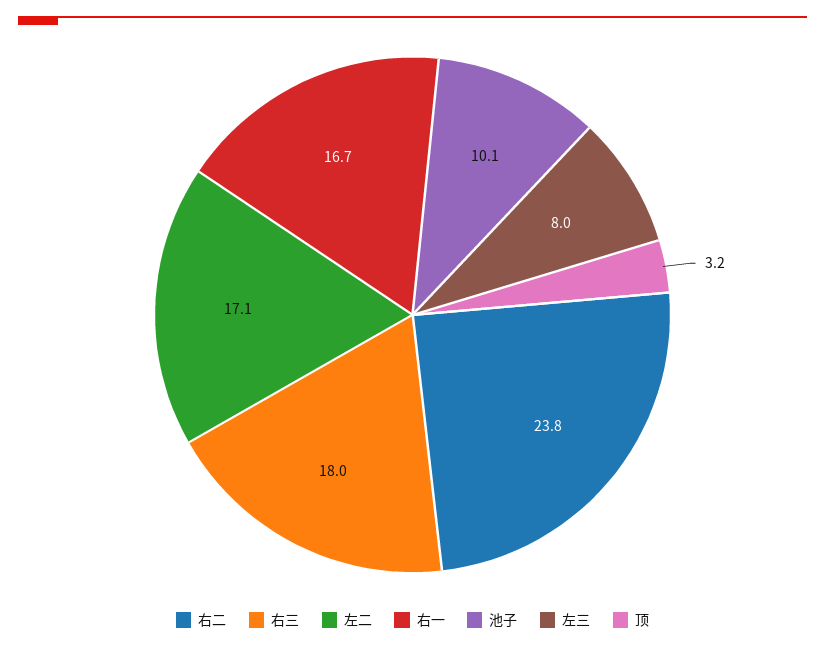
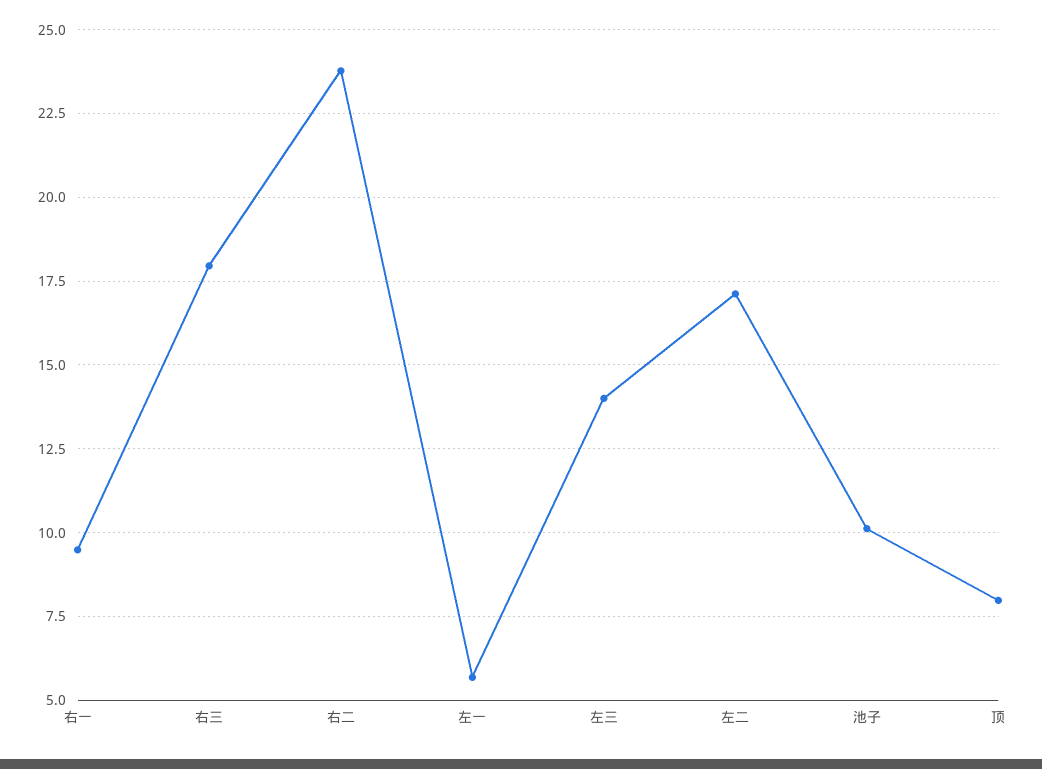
  {
    "右二": 23.8,
    "右三": 18,
    "左二": 17.1,
-   "右一": 16.7,
+   "右一": 9.5,
    "池子": 10.1,
-   "左三": 8,
+   "左三": 14,
-   "顶": 3.2
+   "顶": 8,
+   "左一": 5.75
  }

